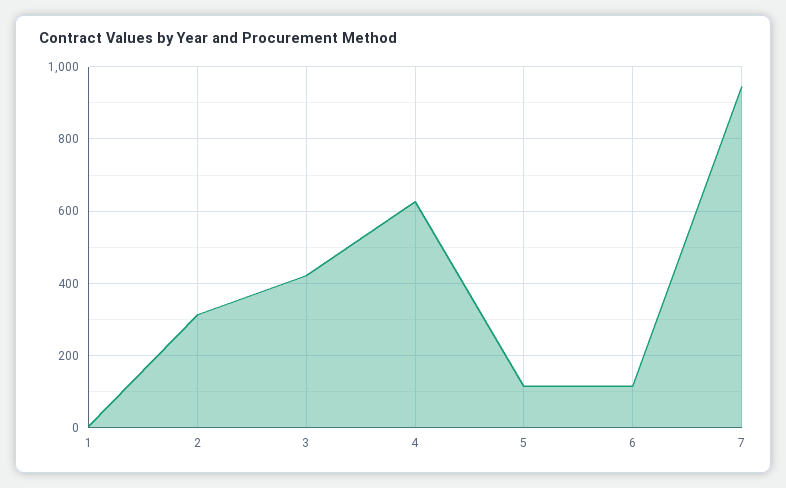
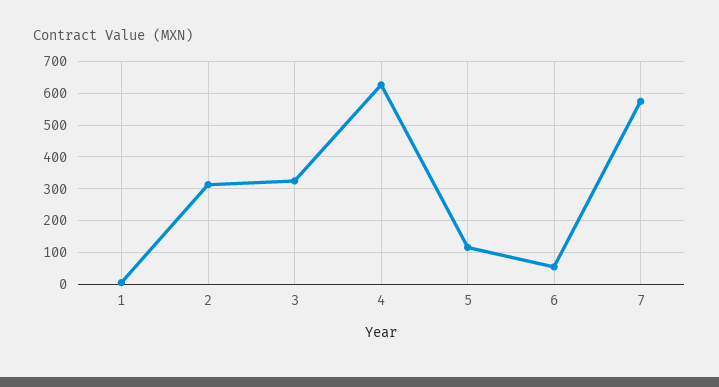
  {
    "1": 0,
    "2": 320,
-   "3": 420,
+   "3": 320,
    "4": 620,
    "5": 120,
-   "6": 120,
+   "6": 60,
-   "7": 940
+   "7": 580
  }

